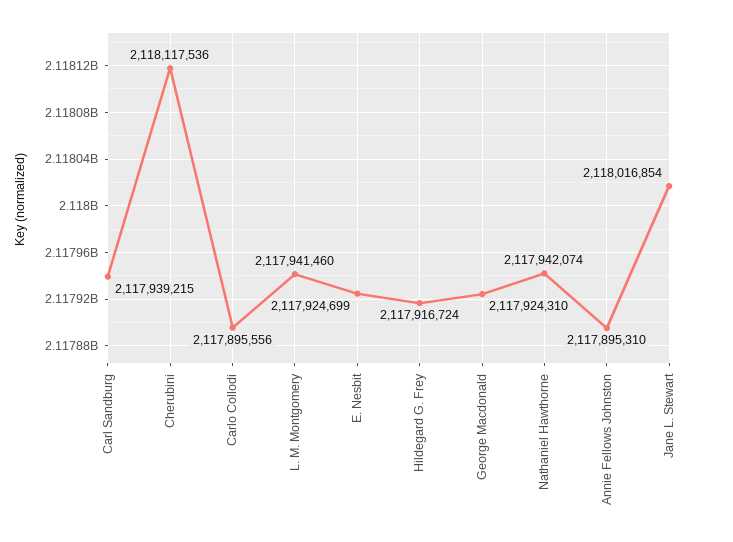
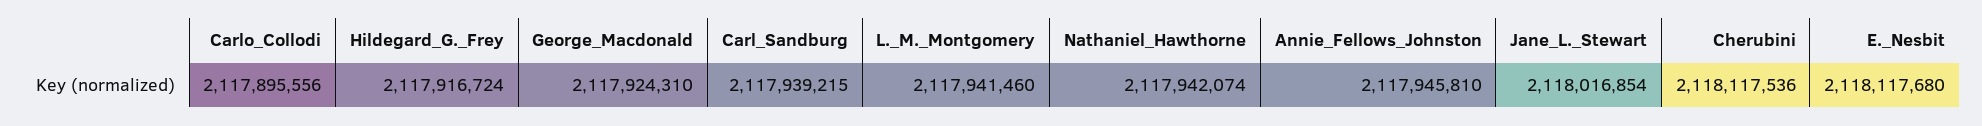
  {
    "Carl Sandburg": 2117939215,
    "Cherubini": 2118117536,
    "Carlo Collodi": 2117895556,
    "L. M. Montgomery": 2117941460,
-   "E. Nesbit": 2117924699,
+   "E. Nesbit": 2118117680,
    "Hildegard G. Frey": 2117916724,
    "George Macdonald": 2117924310,
    "Nathaniel Hawthorne": 2117942074,
-   "Annie Fellows Johnston": 2117895310,
+   "Annie Fellows Johnston": 2117945810,
    "Jane L. Stewart": 2118016854
  }

